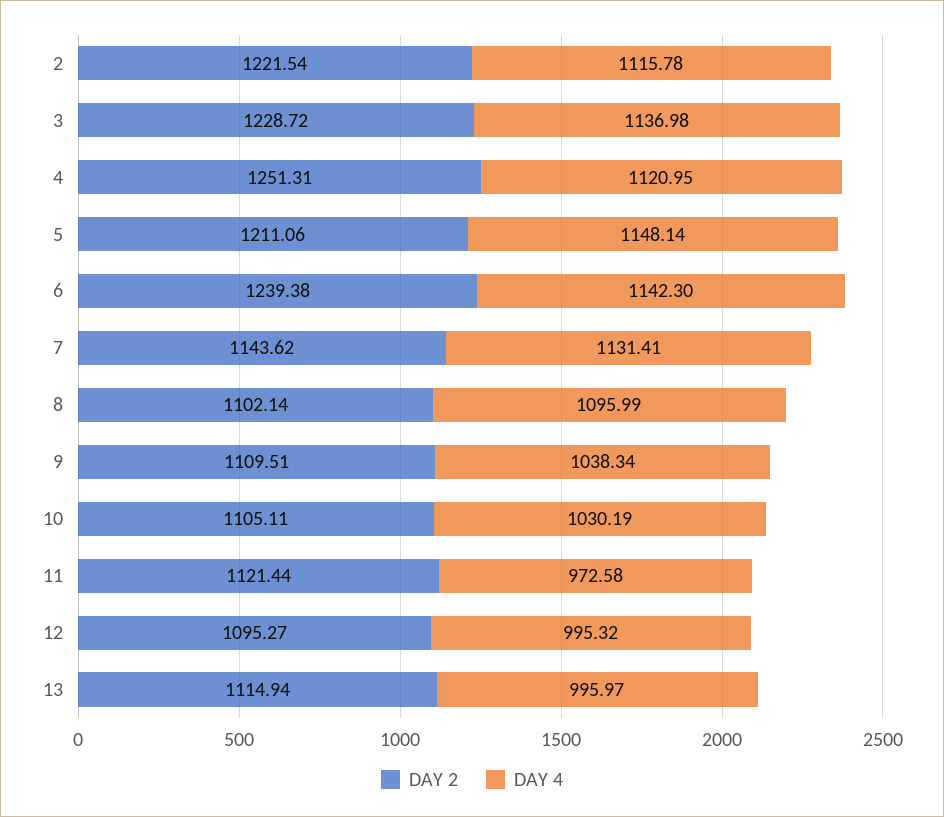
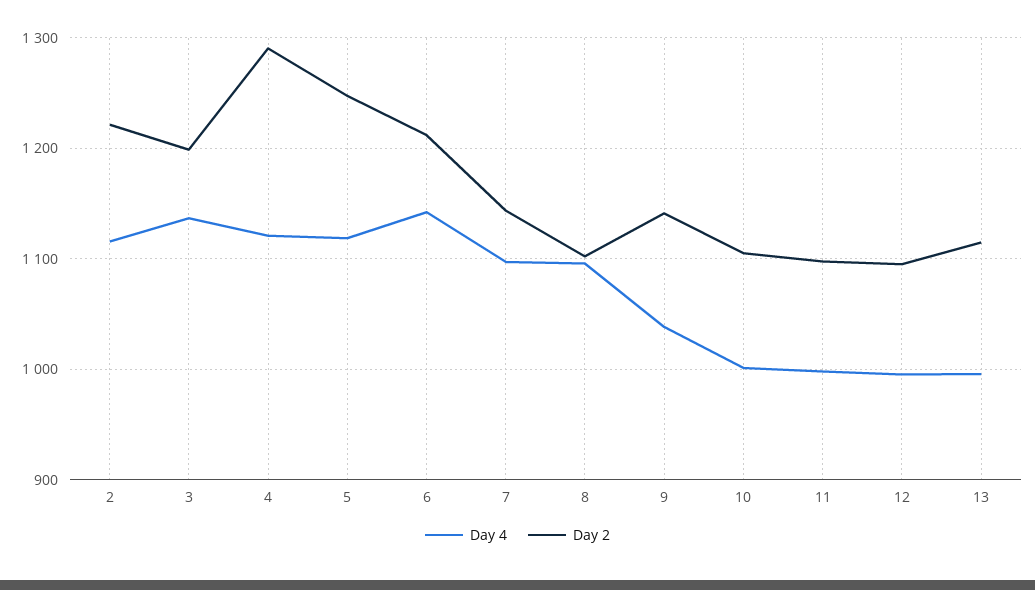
  {
    "DAY 2": {
      "2": 1221.54,
-     "3": 1228.72,
+     "3": 1200,
-     "4": 1251.31,
+     "4": 1290,
-     "5": 1211.06,
+     "5": 1250,
-     "6": 1239.38,
+     "6": 1210,
      "7": 1143.62,
      "8": 1102.14,
-     "9": 1109.51,
+     "9": 1140,
      "10": 1105.11,
-     "11": 1121.44,
+     "11": 1100,
      "12": 1095.27,
      "13": 1114.94
    },
    "DAY 4": {
      "2": 1115.78,
      "3": 1136.98,
      "4": 1120.95,
-     "5": 1148.14,
+     "5": 1120,
      "6": 1142.3,
-     "7": 1131.41,
+     "7": 1100,
      "8": 1095.99,
      "9": 1038.34,
-     "10": 1030.19,
+     "10": 1000,
-     "11": 972.58,
+     "11": 1000,
      "12": 995.32,
      "13": 995.97
    }
  }

